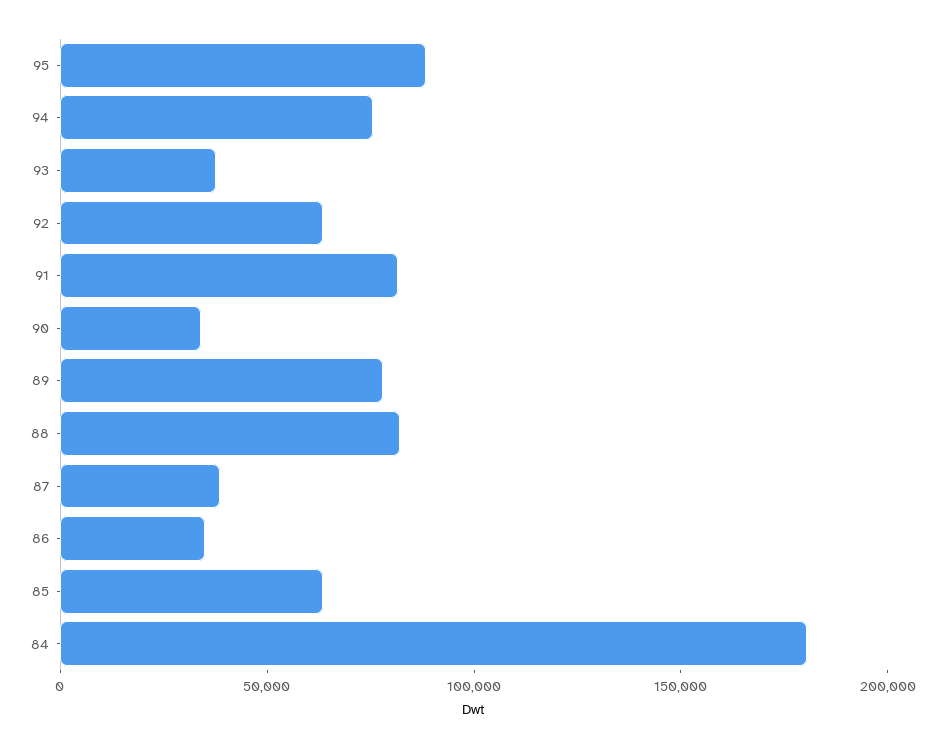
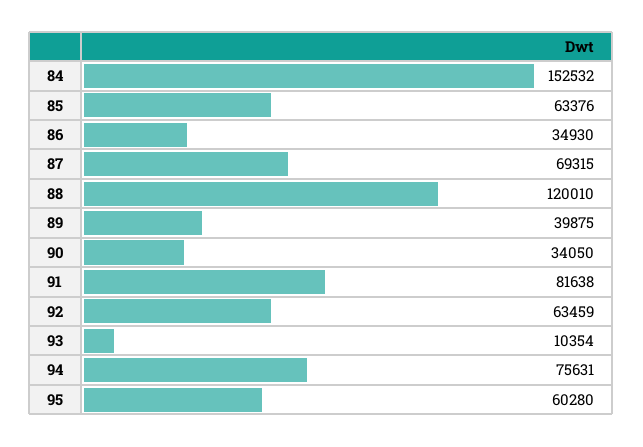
  {
-   "95": 90000,
+   "95": 60280,
    "94": 75631,
-   "93": 40000,
+   "93": 10354,
    "92": 63459,
    "91": 81638,
    "90": 34050,
-   "89": 80000,
+   "89": 39875,
-   "88": 80000,
+   "88": 120010,
-   "87": 40000,
+   "87": 69315,
    "86": 34930,
    "85": 63376,
-   "84": 180000
+   "84": 152532
  }

